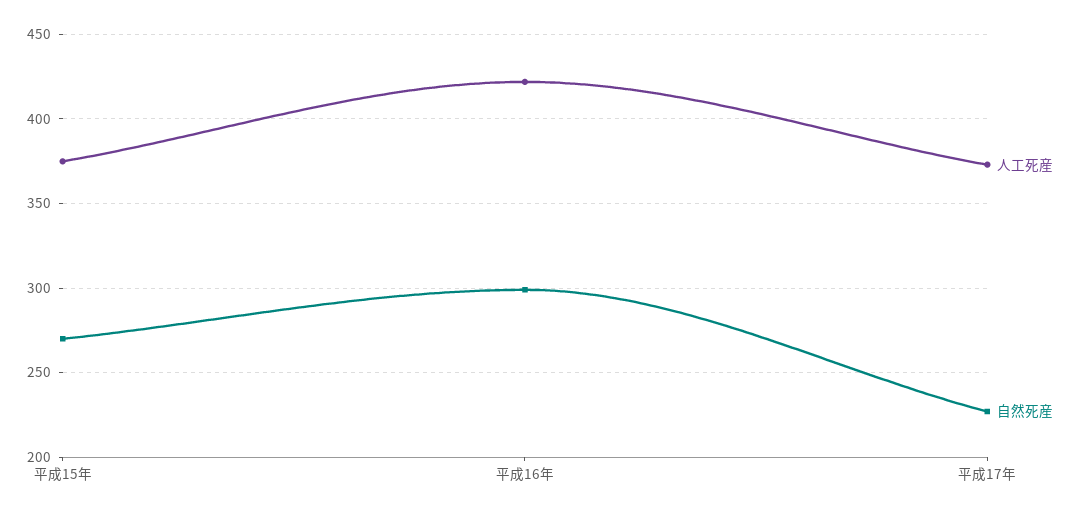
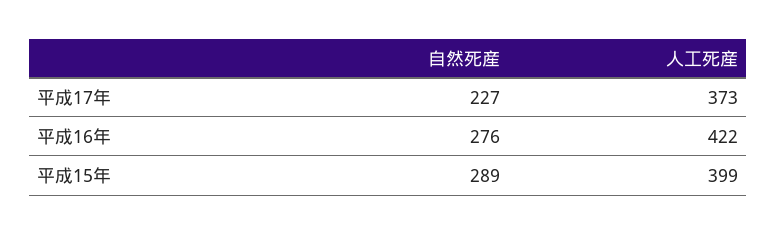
  {
    "人工死産": {
-     "平成15年": 375,
+     "平成15年": 399,
      "平成16年": 422,
      "平成17年": 373
    },
    "自然死産": {
-     "平成15年": 270,
+     "平成15年": 289,
-     "平成16年": 300,
+     "平成16年": 276,
      "平成17年": 227
    }
  }

